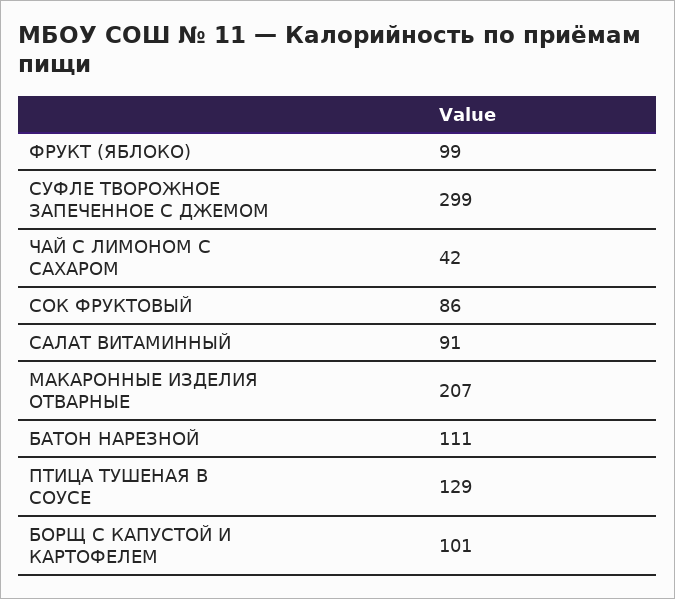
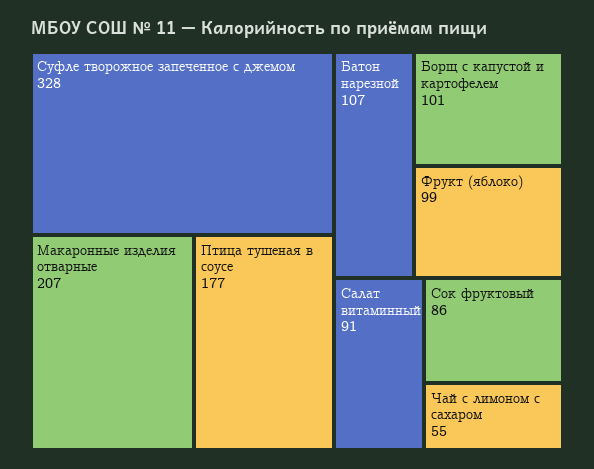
  {
    "ФРУКТ (ЯБЛОКО)": 99,
-   "СУФЛЕ ТВОРОЖНОЕ ЗАПЕЧЕННОЕ С ДЖЕМОМ": 299,
+   "СУФЛЕ ТВОРОЖНОЕ ЗАПЕЧЕННОЕ С ДЖЕМОМ": 328,
-   "ЧАЙ С ЛИМОНОМ С САХАРОМ": 42,
+   "ЧАЙ С ЛИМОНОМ С САХАРОМ": 55,
    "СОК ФРУКТОВЫЙ": 86,
    "САЛАТ ВИТАМИННЫЙ": 91,
    "МАКАРОННЫЕ ИЗДЕЛИЯ ОТВАРНЫЕ": 207,
-   "БАТОН НАРЕЗНОЙ": 111,
+   "БАТОН НАРЕЗНОЙ": 107,
-   "ПТИЦА ТУШЕНАЯ В СОУСЕ": 129,
+   "ПТИЦА ТУШЕНАЯ В СОУСЕ": 177,
    "БОРЩ С КАПУСТОЙ И КАРТОФЕЛЕМ": 101
  }

